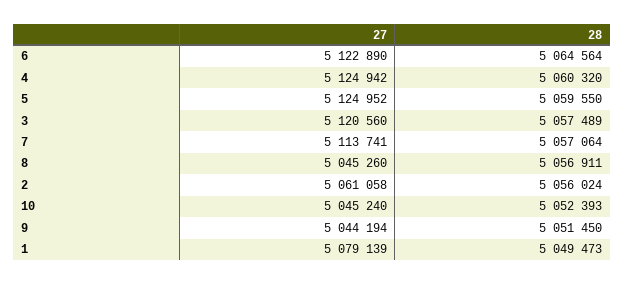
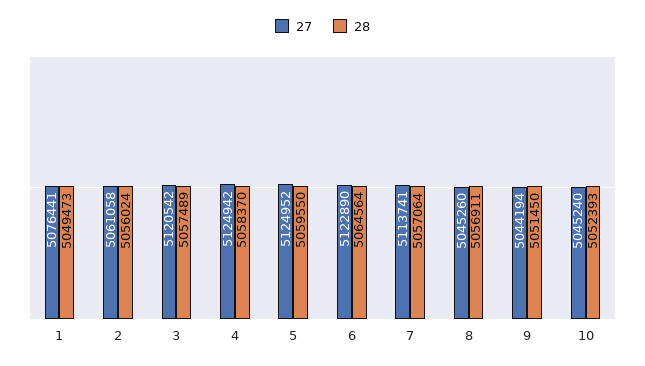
  {
    "27": {
      "6": 5122890,
      "4": 5124942,
      "5": 5124952,
-     "3": 5120560,
+     "3": 5120542,
      "7": 5113741,
      "8": 5045260,
      "2": 5061058,
      "10": 5045240,
      "9": 5044194,
-     "1": 5079139
+     "1": 5076441
    },
    "28": {
      "6": 5064564,
-     "4": 5060320,
+     "4": 5058370,
      "5": 5059550,
      "3": 5057489,
      "7": 5057064,
      "8": 5056911,
      "2": 5056024,
      "10": 5052393,
      "9": 5051450,
      "1": 5049473
    }
  }

